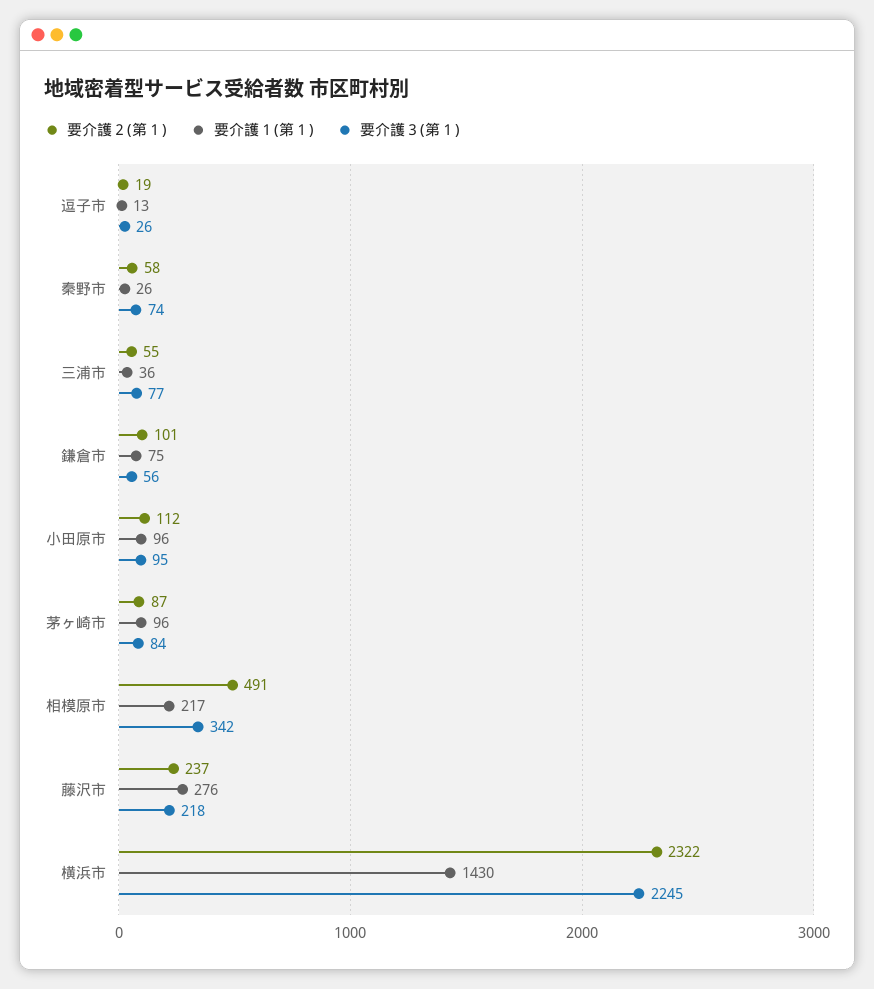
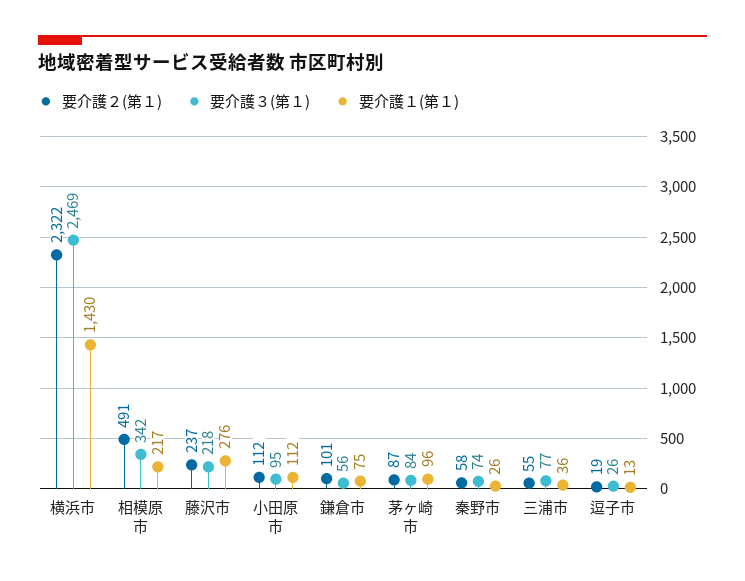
  {
    "要介護２(第１)": {
      "逗子市": 19,
      "秦野市": 58,
      "三浦市": 55,
      "鎌倉市": 101,
      "小田原市": 112,
      "茅ヶ崎市": 87,
      "相模原市": 491,
      "藤沢市": 237,
      "横浜市": 2322
    },
    "要介護１(第１)": {
      "逗子市": 13,
      "秦野市": 26,
      "三浦市": 36,
      "鎌倉市": 75,
-     "小田原市": 96,
+     "小田原市": 112,
      "茅ヶ崎市": 96,
      "相模原市": 217,
      "藤沢市": 276,
      "横浜市": 1430
    },
    "要介護３(第１)": {
      "逗子市": 26,
      "秦野市": 74,
      "三浦市": 77,
      "鎌倉市": 56,
      "小田原市": 95,
      "茅ヶ崎市": 84,
      "相模原市": 342,
      "藤沢市": 218,
-     "横浜市": 2245
+     "横浜市": 2469
    }
  }

